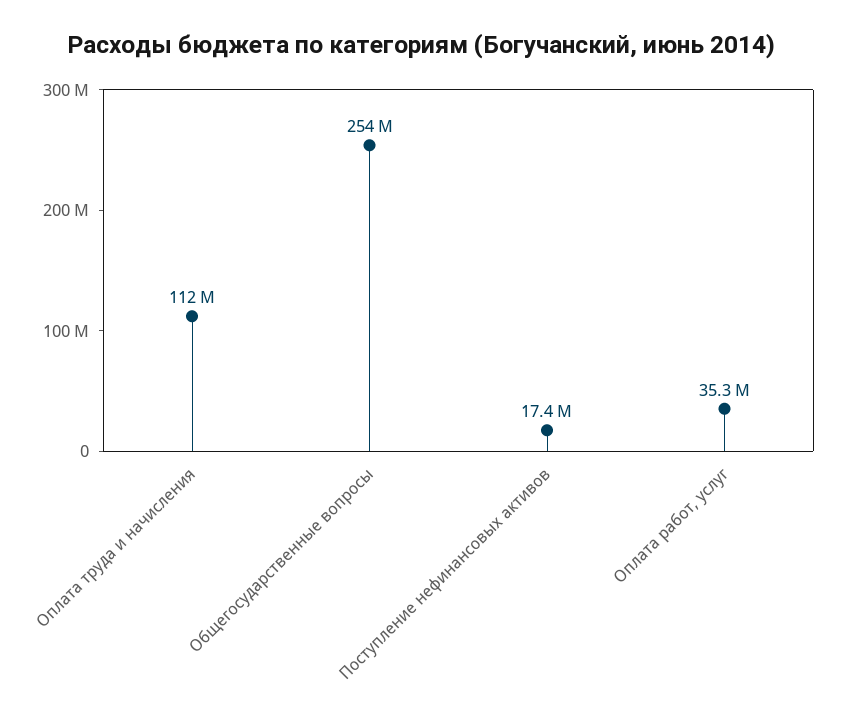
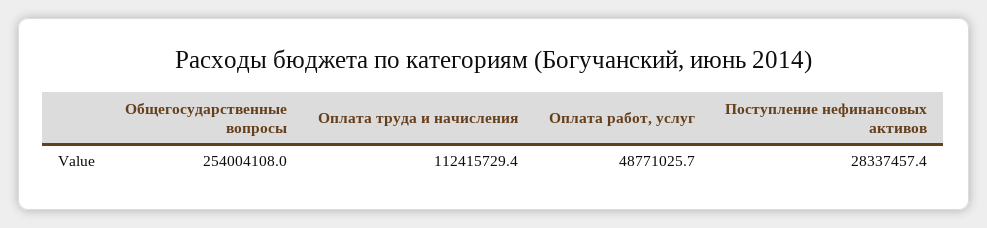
  {
    "Оплата труда и начисления": 112415729.4,
    "Общегосударственные вопросы": 254004108,
-   "Поступление нефинансовых активов": 17400000,
+   "Поступление нефинансовых активов": 28337457.4,
-   "Оплата работ, услуг": 35300000
+   "Оплата работ, услуг": 48771025.7
  }

